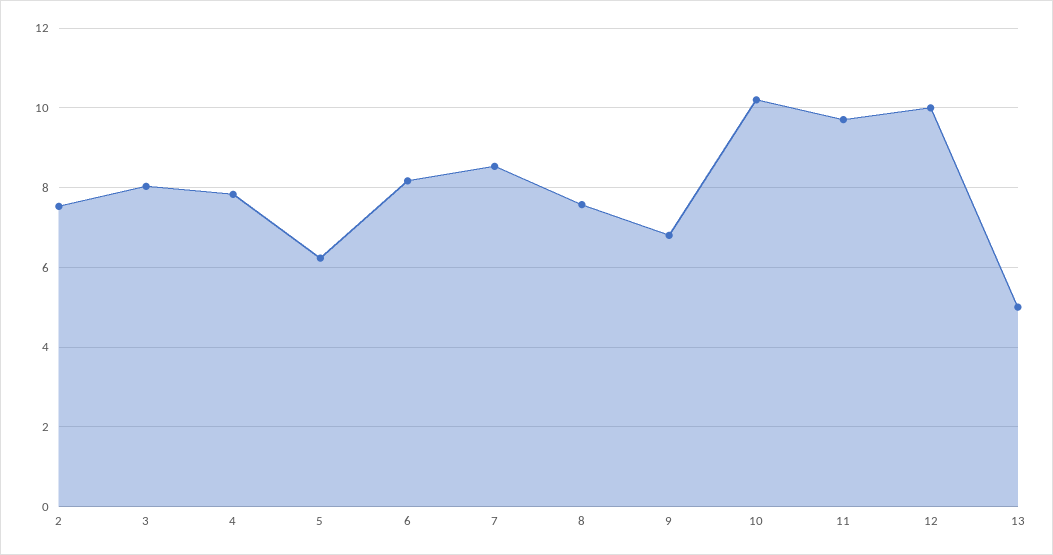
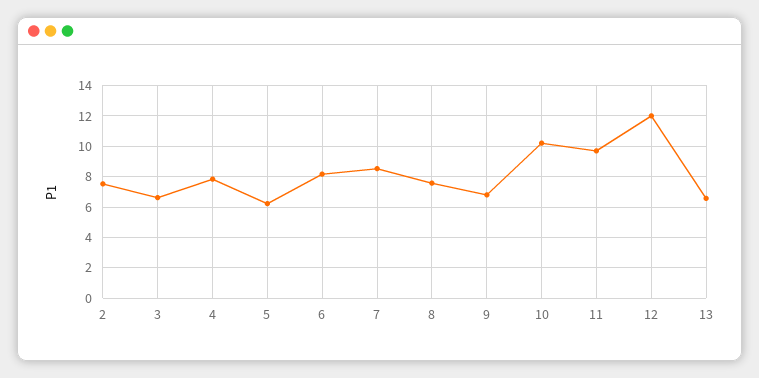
  {
    "2": 7.6,
-   "3": 8,
+   "3": 6.5,
    "4": 7.8,
    "5": 6.2,
    "6": 8.2,
    "7": 8.6,
    "8": 7.6,
    "9": 6.8,
    "10": 10.2,
    "11": 9.8,
-   "12": 10,
+   "12": 12,
-   "13": 5
+   "13": 6.5
  }

